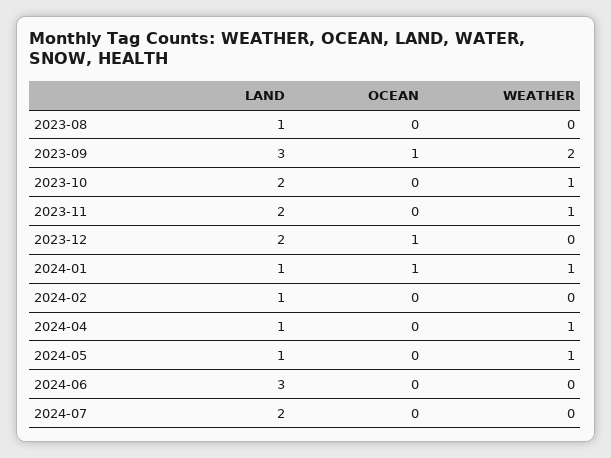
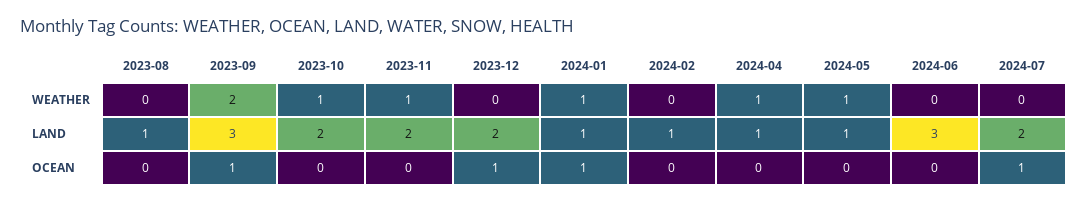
  {
    "LAND": {
      "2023-08": 1,
      "2023-09": 3,
      "2023-10": 2,
      "2023-11": 2,
      "2023-12": 2,
      "2024-01": 1,
      "2024-02": 1,
      "2024-04": 1,
      "2024-05": 1,
      "2024-06": 3,
      "2024-07": 2
    },
    "OCEAN": {
      "2023-08": 0,
      "2023-09": 1,
      "2023-10": 0,
      "2023-11": 0,
      "2023-12": 1,
      "2024-01": 1,
      "2024-02": 0,
      "2024-04": 0,
      "2024-05": 0,
      "2024-06": 0,
-     "2024-07": 0
+     "2024-07": 1
    },
    "WEATHER": {
      "2023-08": 0,
      "2023-09": 2,
      "2023-10": 1,
      "2023-11": 1,
      "2023-12": 0,
      "2024-01": 1,
      "2024-02": 0,
      "2024-04": 1,
      "2024-05": 1,
      "2024-06": 0,
      "2024-07": 0
    }
  }

